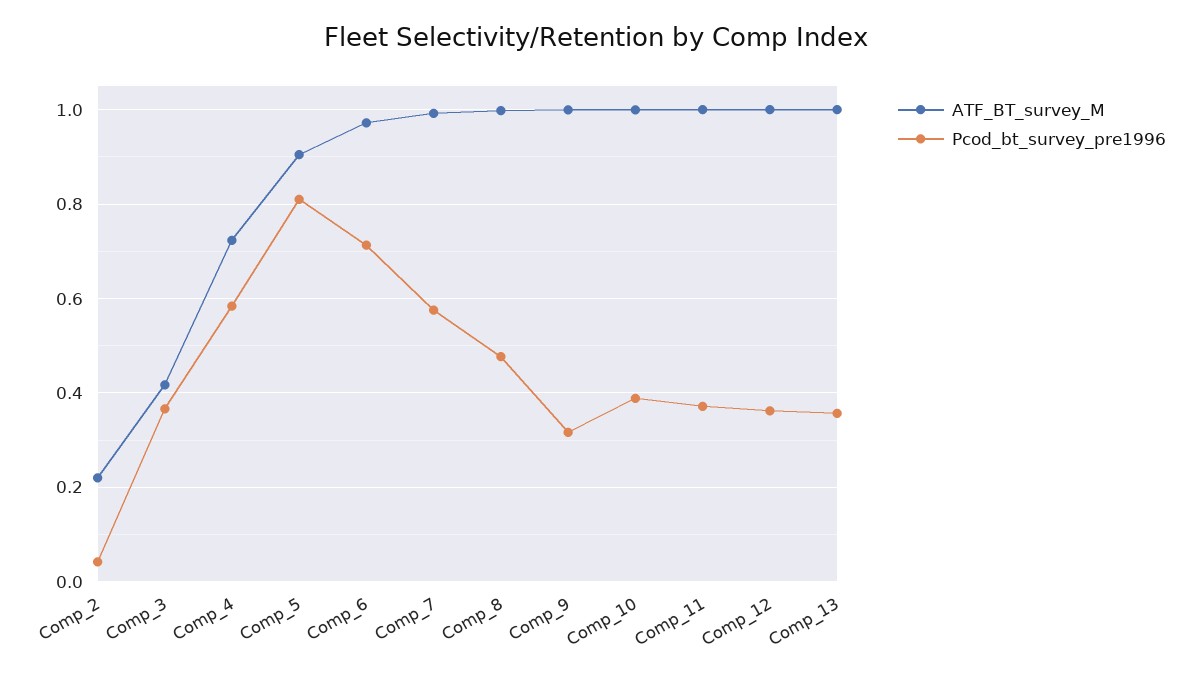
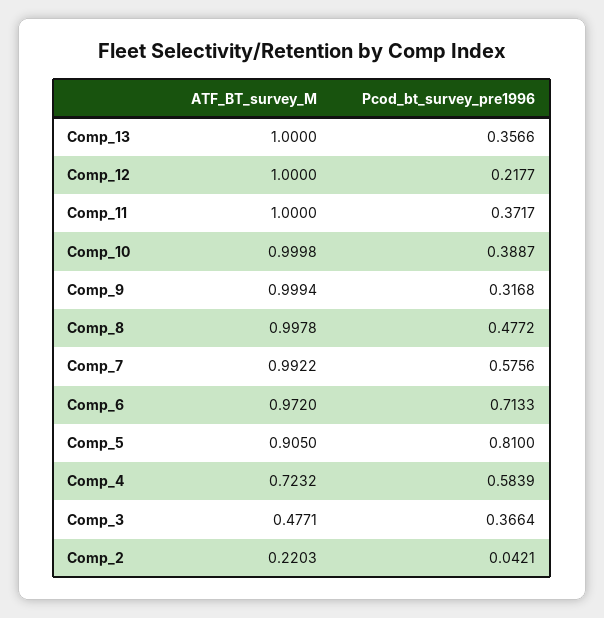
  {
    "ATF_BT_survey_M": {
      "Comp_2": 0.2203,
-     "Comp_3": 0.42,
+     "Comp_3": 0.4771,
      "Comp_4": 0.7232,
      "Comp_5": 0.905,
      "Comp_6": 0.972,
      "Comp_7": 0.9922,
      "Comp_8": 0.9978,
      "Comp_9": 0.9994,
      "Comp_10": 0.9998,
      "Comp_11": 1,
      "Comp_12": 1,
      "Comp_13": 1
    },
    "Pcod_bt_survey_pre1996": {
      "Comp_2": 0.0421,
      "Comp_3": 0.3664,
      "Comp_4": 0.5839,
      "Comp_5": 0.81,
      "Comp_6": 0.7133,
      "Comp_7": 0.5756,
      "Comp_8": 0.4772,
      "Comp_9": 0.3168,
      "Comp_10": 0.3887,
      "Comp_11": 0.3717,
-     "Comp_12": 0.36,
+     "Comp_12": 0.2177,
      "Comp_13": 0.3566
    }
  }

